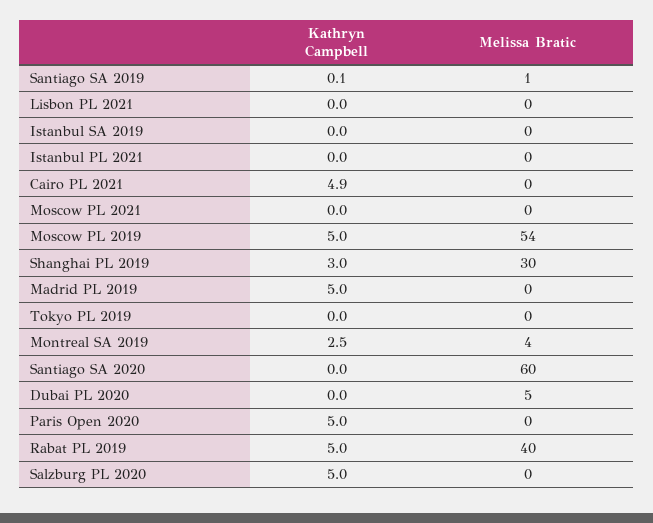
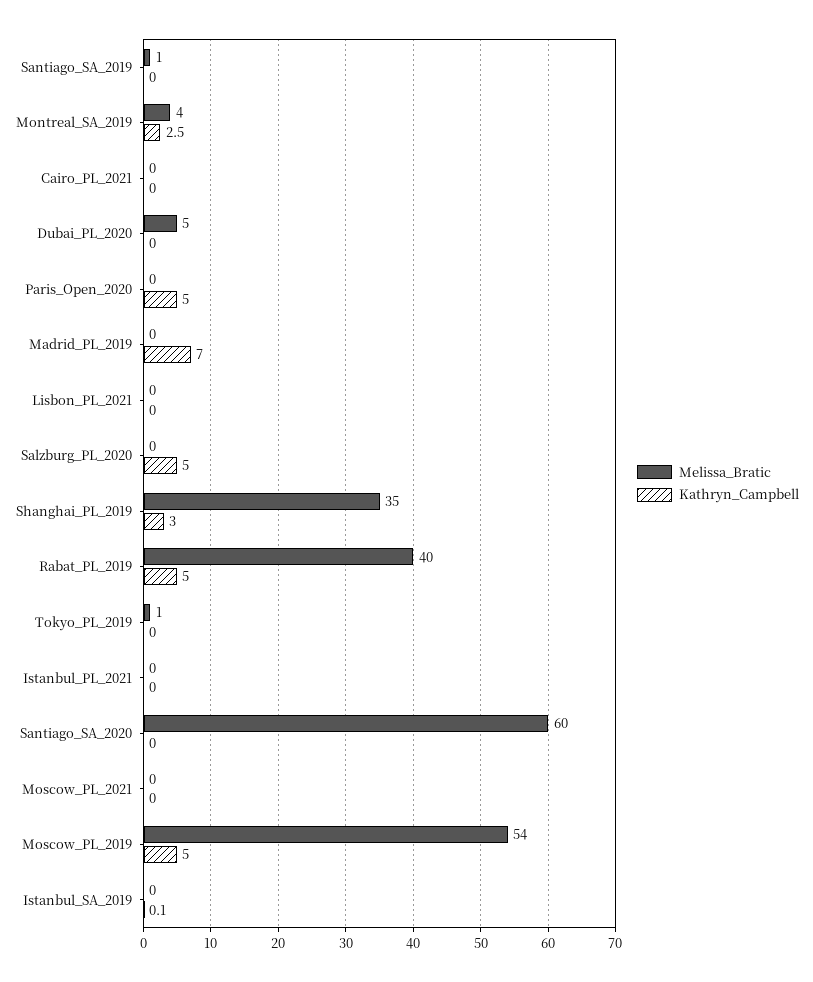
  {
    "Kathryn Campbell": {
-     "Santiago SA 2019": 0.1,
+     "Santiago SA 2019": 0,
      "Lisbon PL 2021": 0,
-     "Istanbul SA 2019": 0,
+     "Istanbul SA 2019": 0.1,
      "Istanbul PL 2021": 0,
-     "Cairo PL 2021": 4.9,
+     "Cairo PL 2021": 0,
      "Moscow PL 2021": 0,
      "Moscow PL 2019": 5,
      "Shanghai PL 2019": 3,
-     "Madrid PL 2019": 5,
+     "Madrid PL 2019": 7,
      "Tokyo PL 2019": 0,
      "Montreal SA 2019": 2.5,
      "Santiago SA 2020": 0,
      "Dubai PL 2020": 0,
      "Paris Open 2020": 5,
      "Rabat PL 2019": 5,
      "Salzburg PL 2020": 5
    },
    "Melissa Bratic": {
      "Santiago SA 2019": 1,
      "Lisbon PL 2021": 0,
      "Istanbul SA 2019": 0,
      "Istanbul PL 2021": 0,
      "Cairo PL 2021": 0,
      "Moscow PL 2021": 0,
      "Moscow PL 2019": 54,
-     "Shanghai PL 2019": 30,
+     "Shanghai PL 2019": 35,
      "Madrid PL 2019": 0,
-     "Tokyo PL 2019": 0,
+     "Tokyo PL 2019": 1,
      "Montreal SA 2019": 4,
      "Santiago SA 2020": 60,
      "Dubai PL 2020": 5,
      "Paris Open 2020": 0,
      "Rabat PL 2019": 40,
      "Salzburg PL 2020": 0
    }
  }

